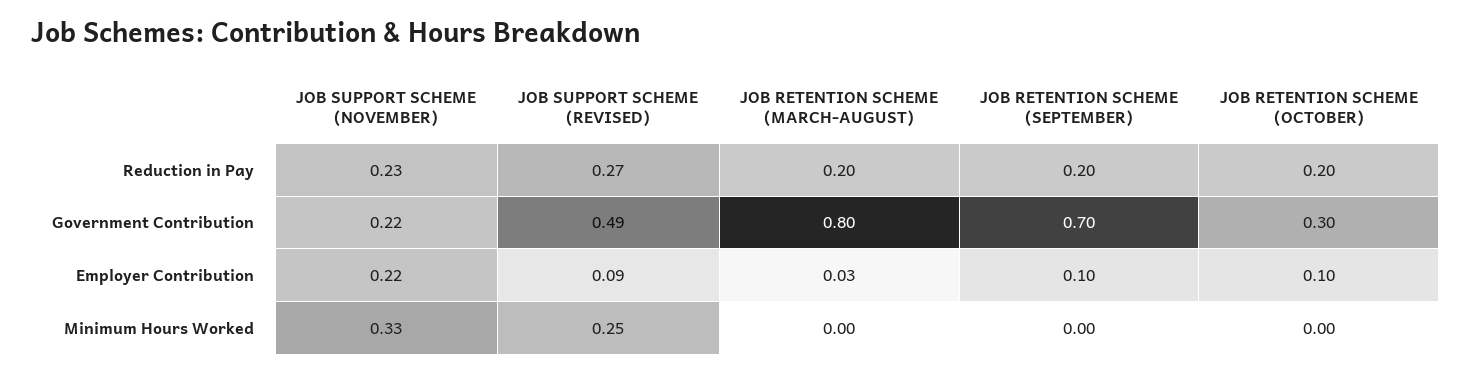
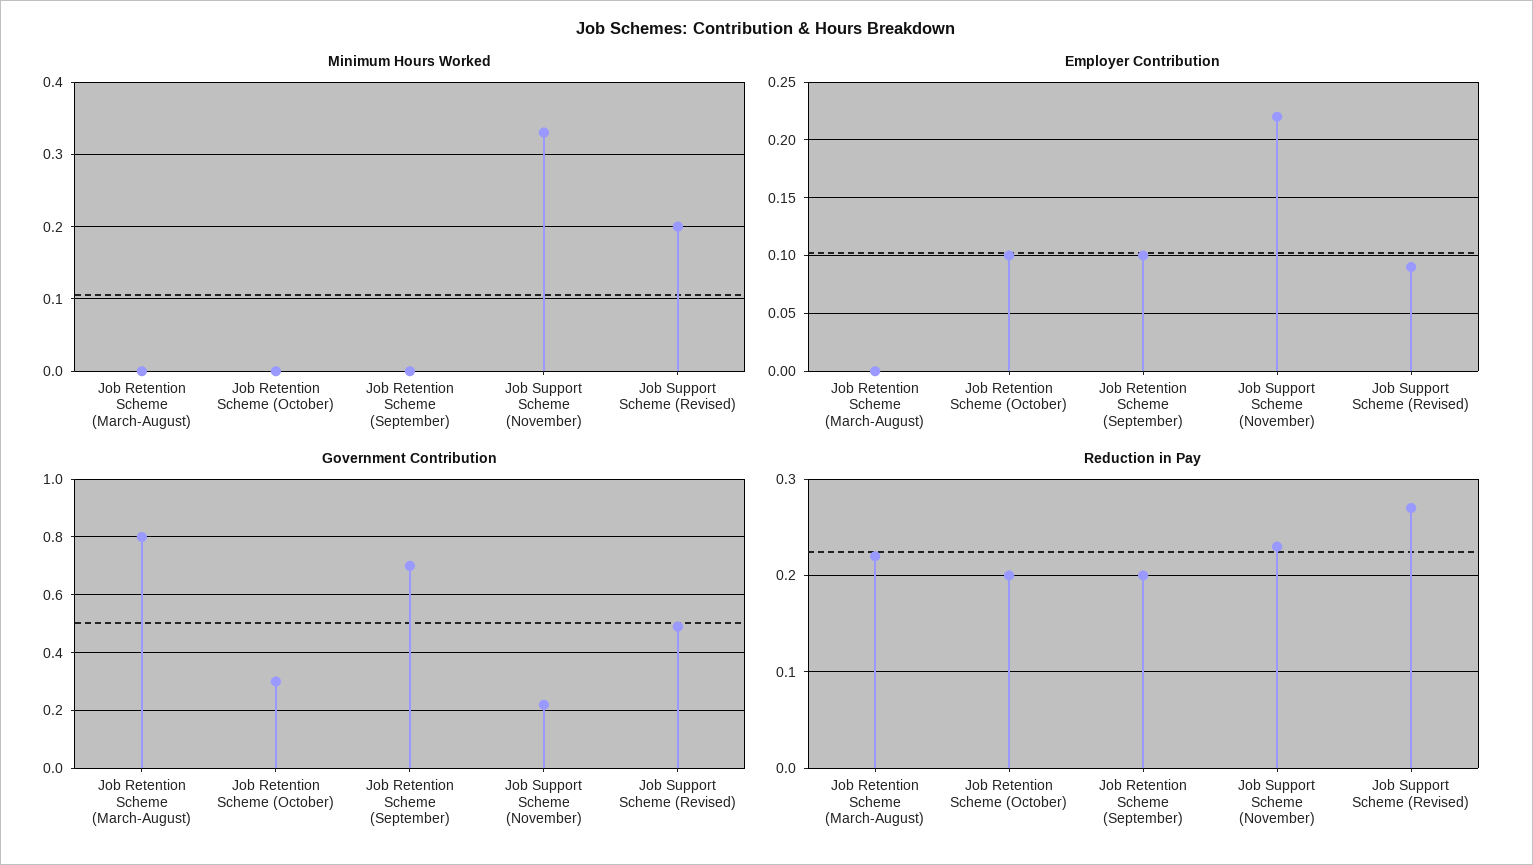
  {
    "Reduction in Pay": {
      "JOB SUPPORT SCHEME (NOVEMBER)": 0.23,
      "JOB SUPPORT SCHEME (REVISED)": 0.27,
-     "JOB RETENTION SCHEME (MARCH-AUGUST)": 0.2,
+     "JOB RETENTION SCHEME (MARCH-AUGUST)": 0.22,
      "JOB RETENTION SCHEME (SEPTEMBER)": 0.2,
      "JOB RETENTION SCHEME (OCTOBER)": 0.2
    },
    "Government Contribution": {
      "JOB SUPPORT SCHEME (NOVEMBER)": 0.22,
      "JOB SUPPORT SCHEME (REVISED)": 0.49,
      "JOB RETENTION SCHEME (MARCH-AUGUST)": 0.8,
      "JOB RETENTION SCHEME (SEPTEMBER)": 0.7,
      "JOB RETENTION SCHEME (OCTOBER)": 0.3
    },
    "Employer Contribution": {
      "JOB SUPPORT SCHEME (NOVEMBER)": 0.22,
      "JOB SUPPORT SCHEME (REVISED)": 0.09,
-     "JOB RETENTION SCHEME (MARCH-AUGUST)": 0.03,
+     "JOB RETENTION SCHEME (MARCH-AUGUST)": 0,
      "JOB RETENTION SCHEME (SEPTEMBER)": 0.1,
      "JOB RETENTION SCHEME (OCTOBER)": 0.1
    },
    "Minimum Hours Worked": {
      "JOB SUPPORT SCHEME (NOVEMBER)": 0.33,
-     "JOB SUPPORT SCHEME (REVISED)": 0.25,
+     "JOB SUPPORT SCHEME (REVISED)": 0.2,
      "JOB RETENTION SCHEME (MARCH-AUGUST)": 0,
      "JOB RETENTION SCHEME (SEPTEMBER)": 0,
      "JOB RETENTION SCHEME (OCTOBER)": 0
    }
  }

